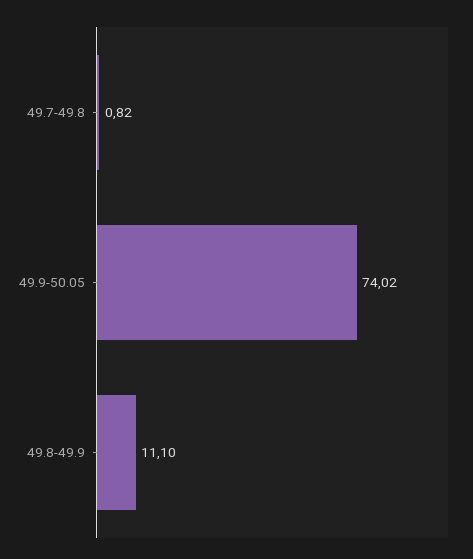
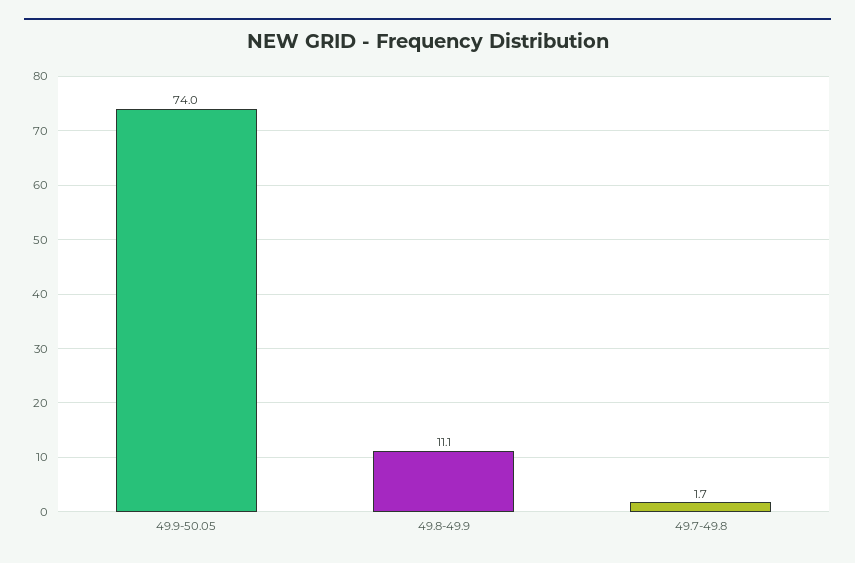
  {
-   "49.7-49.8": 0.82,
+   "49.7-49.8": 1.7,
    "49.9-50.05": 74.02,
    "49.8-49.9": 11.1
  }

